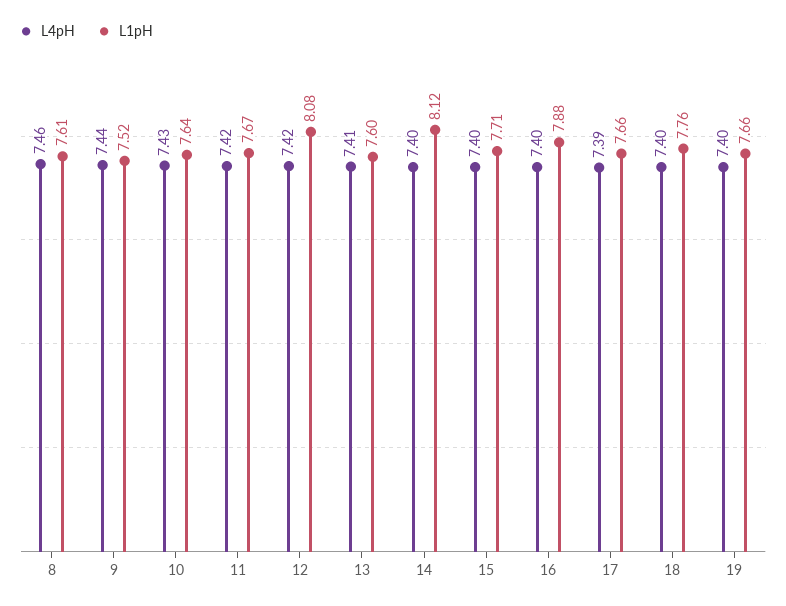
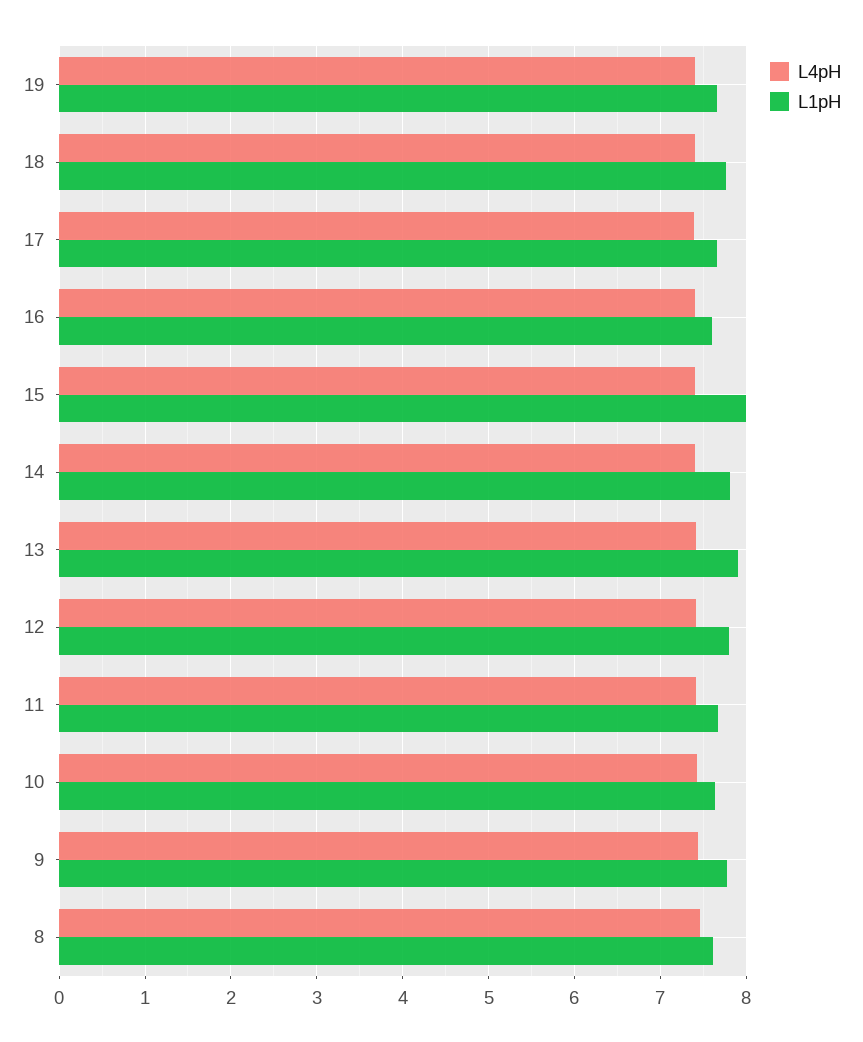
  {
    "L4pH": {
      "8": 7.46,
      "9": 7.44,
      "10": 7.43,
      "11": 7.42,
      "12": 7.42,
      "13": 7.41,
      "14": 7.4,
      "15": 7.4,
      "16": 7.4,
      "17": 7.39,
      "18": 7.4,
      "19": 7.4
    },
    "L1pH": {
      "8": 7.61,
-     "9": 7.52,
+     "9": 7.8,
      "10": 7.64,
      "11": 7.67,
-     "12": 8.08,
+     "12": 7.8,
-     "13": 7.6,
+     "13": 7.9,
-     "14": 8.12,
+     "14": 7.8,
-     "15": 7.71,
+     "15": 8,
-     "16": 7.88,
+     "16": 7.6,
      "17": 7.66,
      "18": 7.76,
      "19": 7.66
    }
  }

